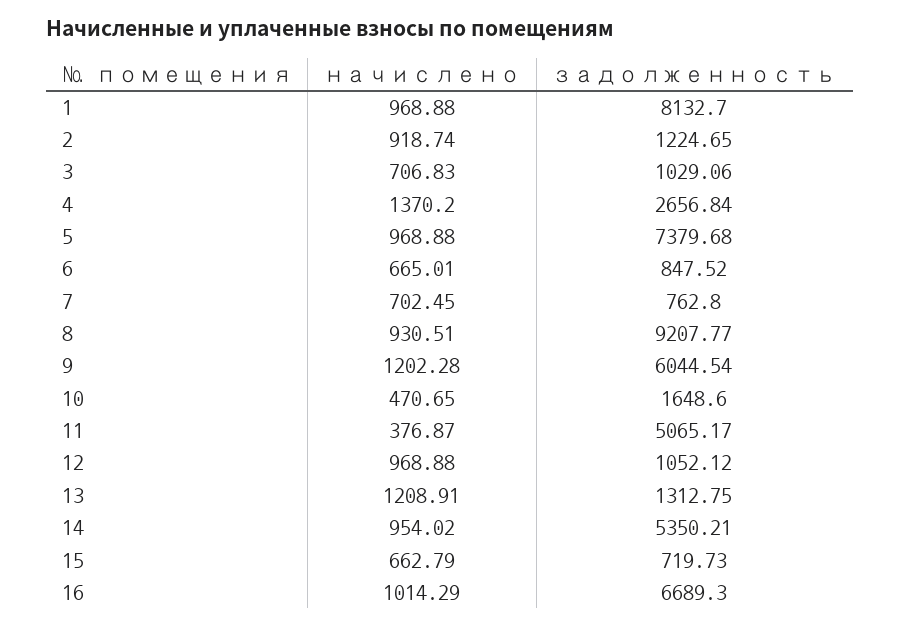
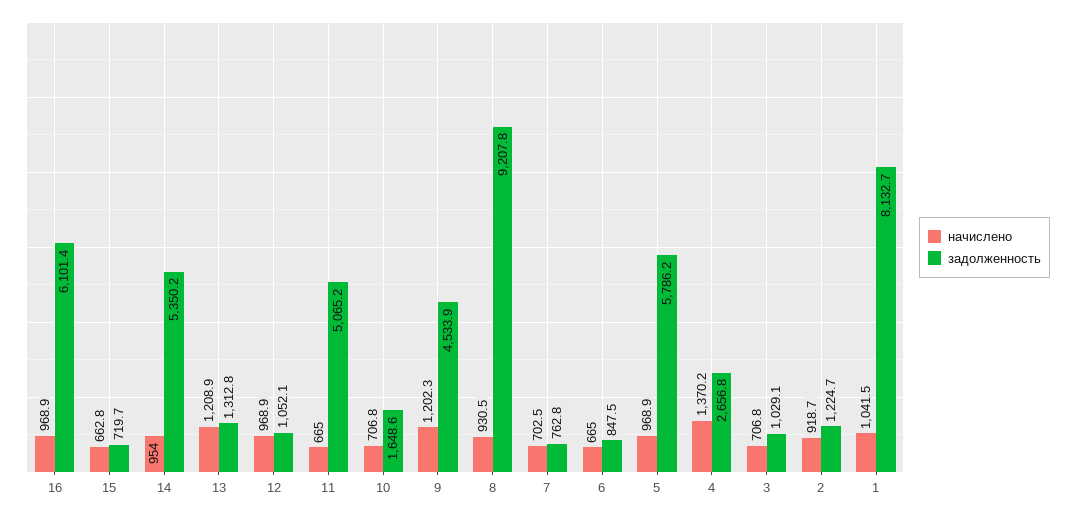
  {
    "начислено": {
-     "1": 968.88,
+     "1": 1041.5,
      "2": 918.74,
      "3": 706.83,
      "4": 1370.2,
      "5": 968.88,
      "6": 665.01,
      "7": 702.45,
      "8": 930.51,
      "9": 1202.28,
-     "10": 470.65,
+     "10": 706.8,
-     "11": 376.87,
+     "11": 665,
      "12": 968.88,
      "13": 1208.91,
      "14": 954.02,
      "15": 662.79,
-     "16": 1014.29
+     "16": 968.9
    },
    "задолженность": {
      "1": 8132.7,
      "2": 1224.65,
      "3": 1029.06,
      "4": 2656.84,
-     "5": 7379.68,
+     "5": 5786.2,
      "6": 847.52,
      "7": 762.8,
      "8": 9207.77,
-     "9": 6044.54,
+     "9": 4533.9,
      "10": 1648.6,
      "11": 5065.17,
      "12": 1052.12,
      "13": 1312.75,
      "14": 5350.21,
      "15": 719.73,
-     "16": 6689.3
+     "16": 6101.4
    }
  }

